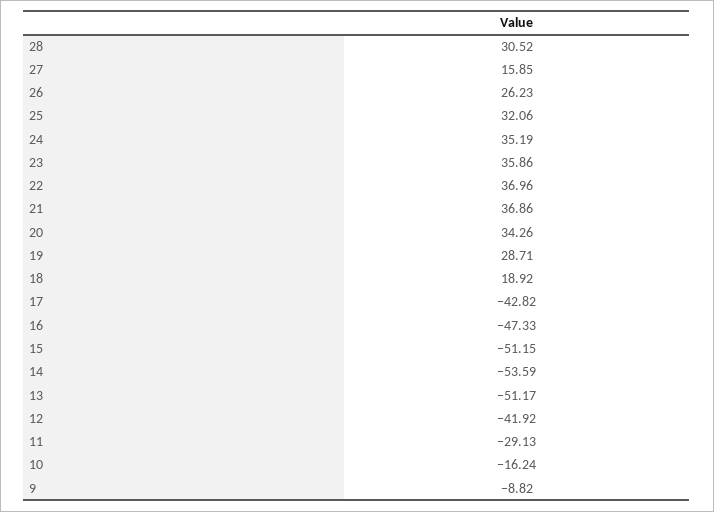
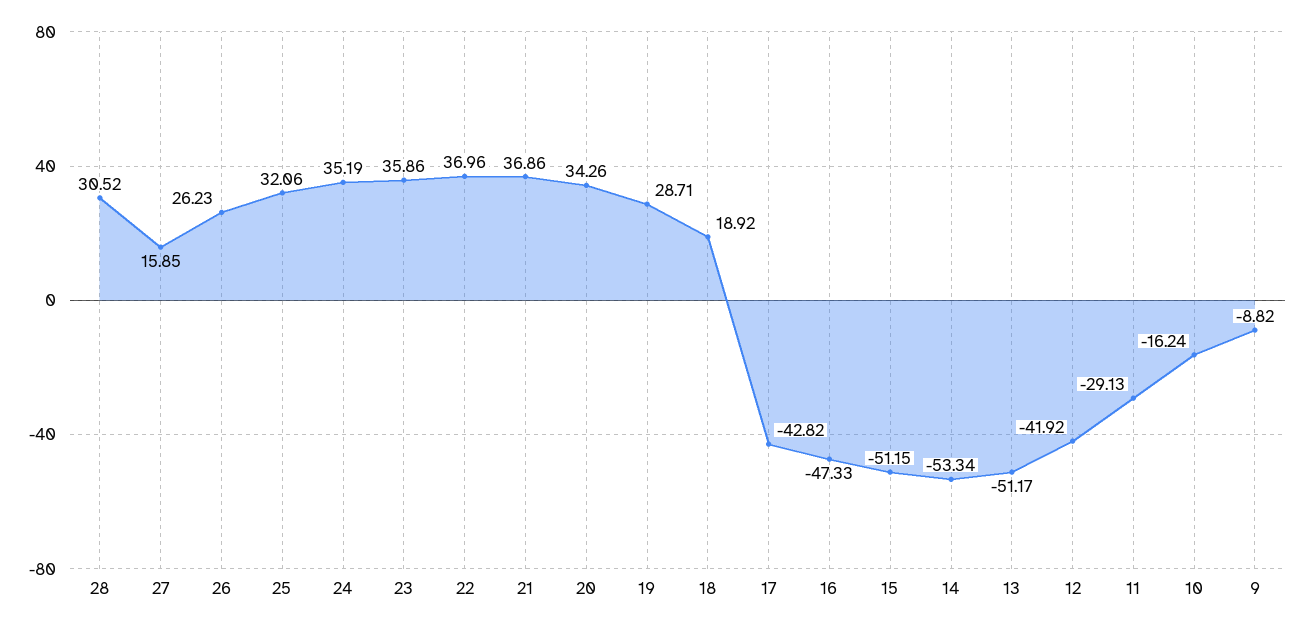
  {
    "28": 30.52,
    "27": 15.85,
    "26": 26.23,
    "25": 32.06,
    "24": 35.19,
    "23": 35.86,
    "22": 36.96,
    "21": 36.86,
    "20": 34.26,
    "19": 28.71,
    "18": 18.92,
    "17": -42.82,
    "16": -47.33,
    "15": -51.15,
-   "14": -53.59,
+   "14": -53.34,
    "13": -51.17,
    "12": -41.92,
    "11": -29.13,
    "10": -16.24,
    "9": -8.82
  }

